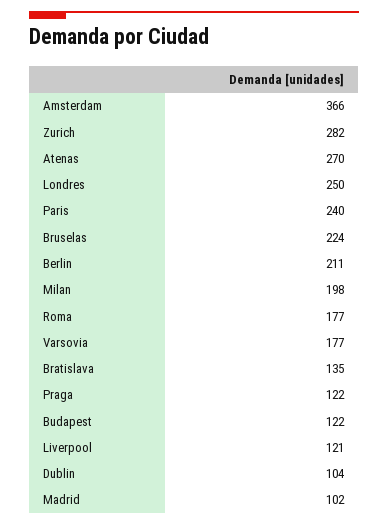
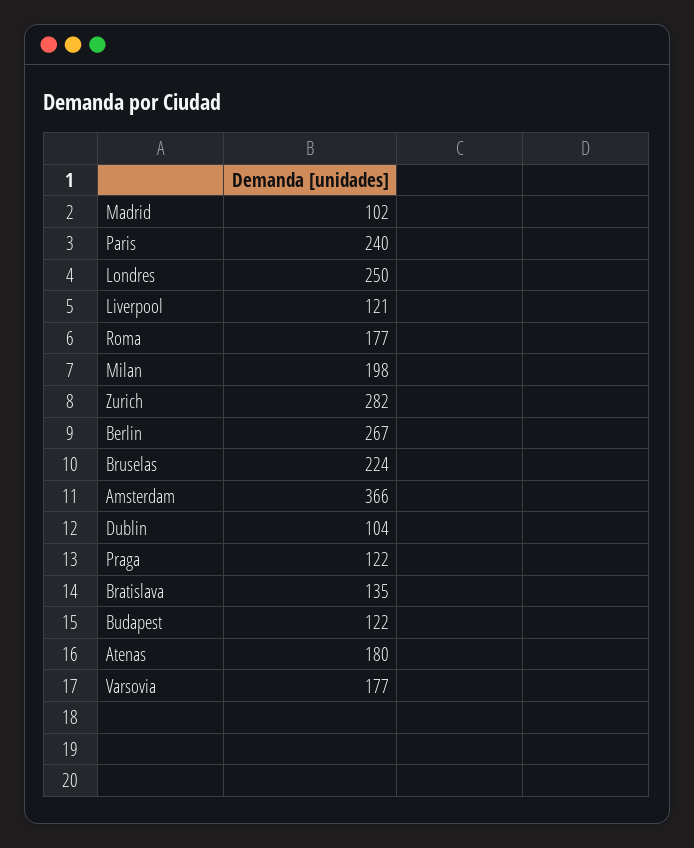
  {
    "Amsterdam": 366,
    "Zurich": 282,
-   "Atenas": 270,
+   "Atenas": 180,
    "Londres": 250,
    "Paris": 240,
    "Bruselas": 224,
-   "Berlin": 211,
+   "Berlin": 267,
    "Milan": 198,
    "Roma": 177,
    "Varsovia": 177,
    "Bratislava": 135,
    "Praga": 122,
    "Budapest": 122,
    "Liverpool": 121,
    "Dublin": 104,
    "Madrid": 102
  }

